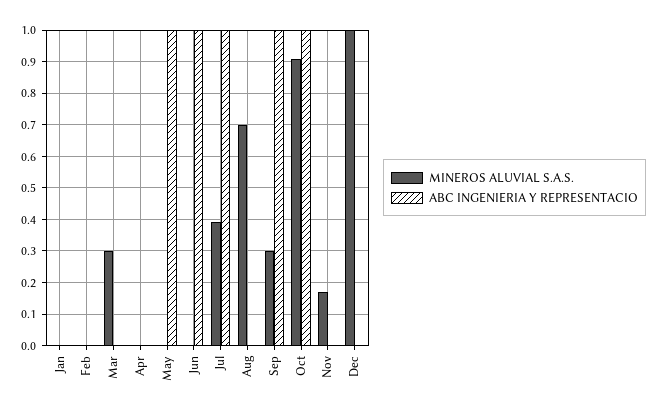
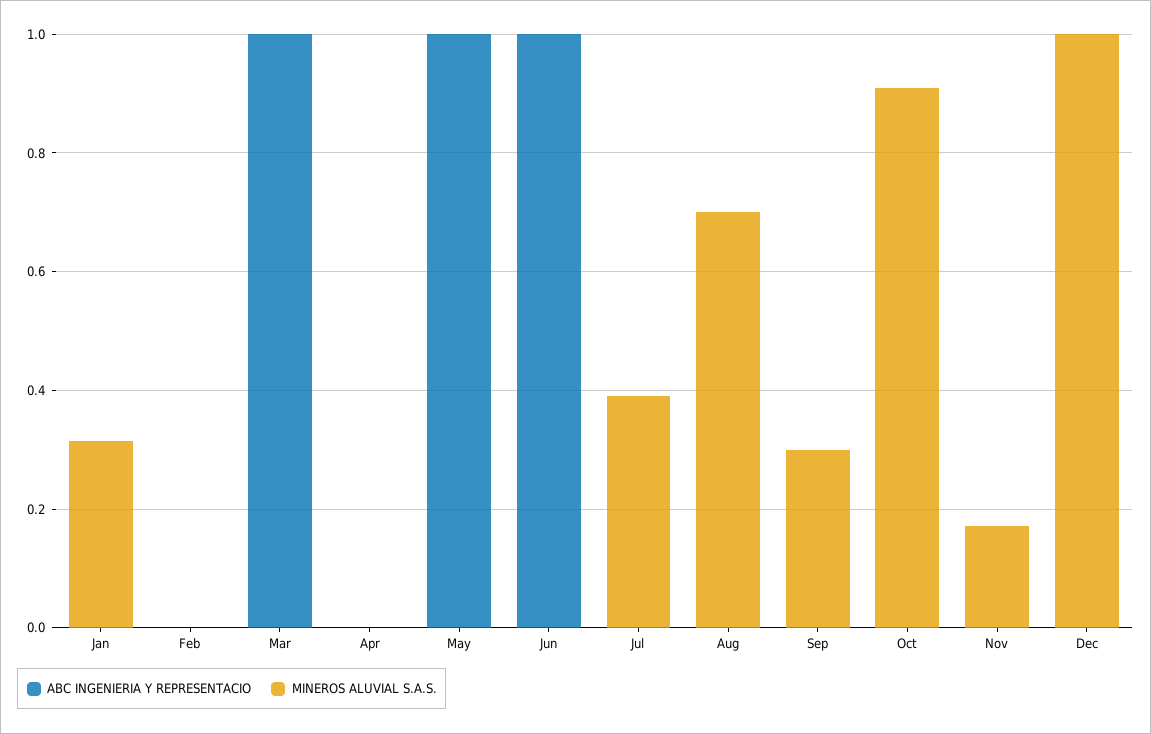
  {
    "MINEROS ALUVIAL S.A.S.": {
-     "Jan": 0,
+     "Jan": 0.3,
      "Feb": 0,
-     "Mar": 0.3,
+     "Mar": 0,
      "Apr": 0,
      "May": 0,
      "Jun": 0,
      "Jul": 0.4,
      "Aug": 0.7,
      "Sep": 0.3,
      "Oct": 0.9,
      "Nov": 0.18,
      "Dec": 1
    },
    "ABC INGENIERIA Y REPRESENTACIO": {
      "Jan": 0,
      "Feb": 0,
-     "Mar": 0,
+     "Mar": 1,
      "Apr": 0,
      "May": 1,
      "Jun": 1,
-     "Jul": 1,
+     "Jul": 0,
      "Aug": 0,
-     "Sep": 1,
+     "Sep": 0,
-     "Oct": 1,
+     "Oct": 0,
      "Nov": 0,
      "Dec": 0
    }
  }

